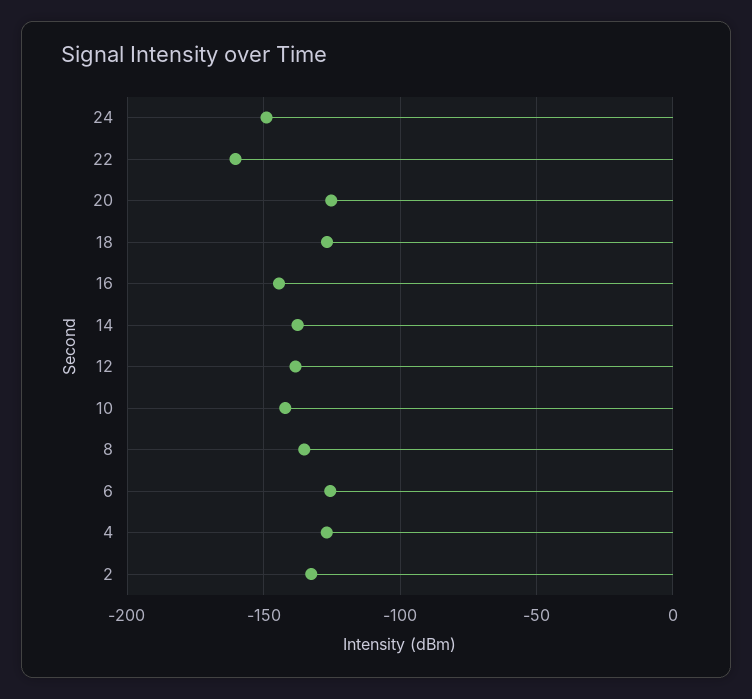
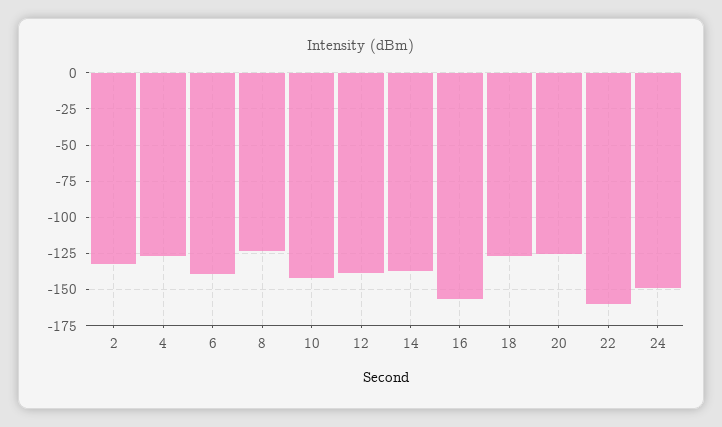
  {
    "24": -150,
    "22": -160,
    "20": -125,
    "18": -125,
-   "16": -145,
+   "16": -155,
    "14": -140,
    "12": -140,
    "10": -140,
-   "8": -135,
+   "8": -125,
-   "6": -125,
+   "6": -140,
    "4": -125,
    "2": -135
  }

